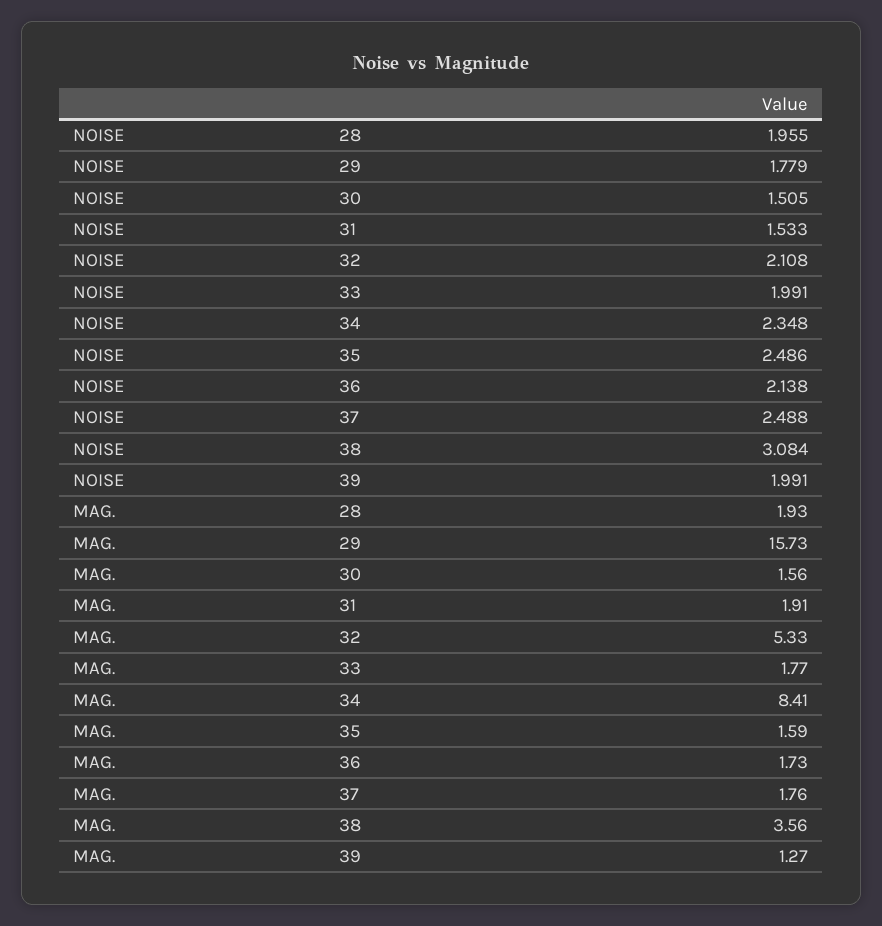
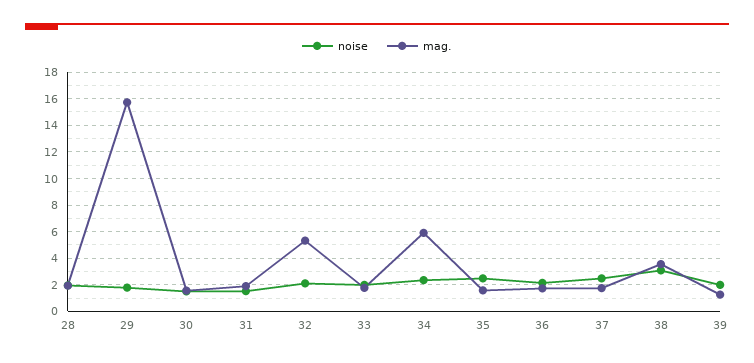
  {
    "NOISE": {
      "28": 1.955,
      "29": 1.779,
      "30": 1.505,
      "31": 1.533,
      "32": 2.108,
      "33": 1.991,
      "34": 2.348,
      "35": 2.486,
      "36": 2.138,
      "37": 2.488,
      "38": 3.084,
      "39": 1.991
    },
    "MAG.": {
      "28": 1.93,
      "29": 15.73,
      "30": 1.56,
      "31": 1.91,
      "32": 5.33,
      "33": 1.77,
-     "34": 8.41,
+     "34": 6,
      "35": 1.59,
      "36": 1.73,
      "37": 1.76,
      "38": 3.56,
      "39": 1.27
    }
  }

